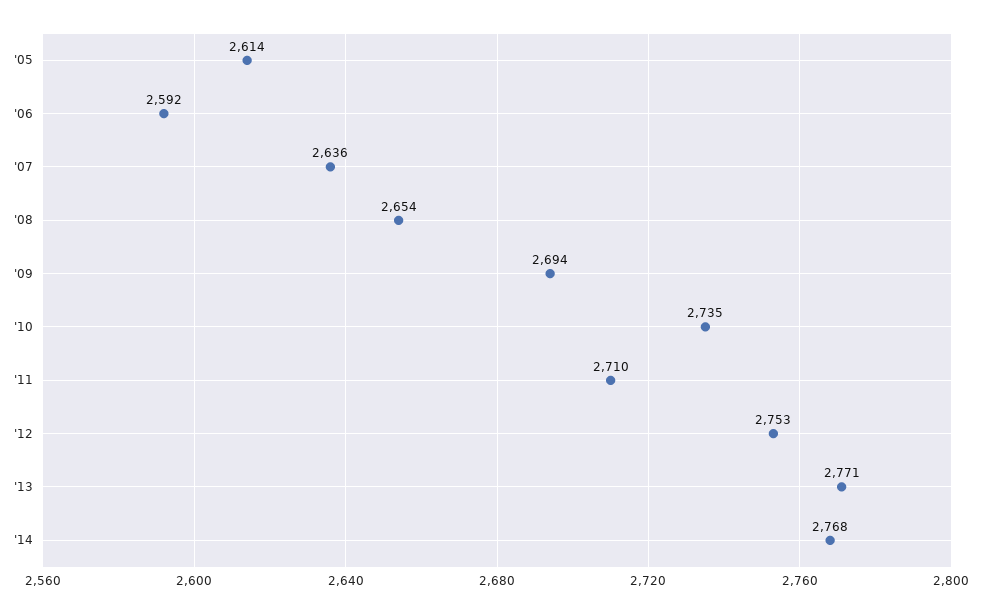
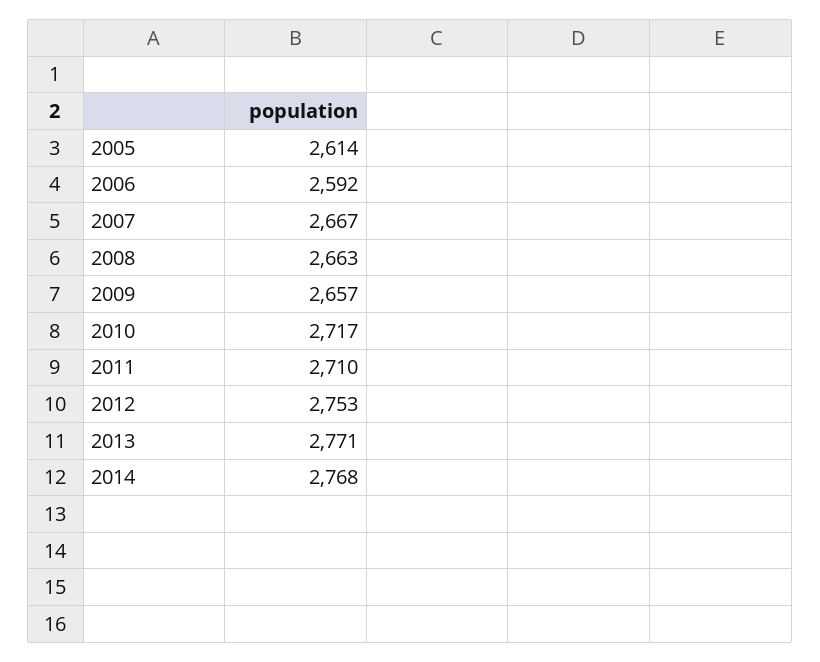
  {
    "'05": 2614,
    "'06": 2592,
-   "'07": 2636,
+   "'07": 2667,
-   "'08": 2654,
+   "'08": 2663,
-   "'09": 2694,
+   "'09": 2657,
-   "'10": 2735,
+   "'10": 2717,
    "'11": 2710,
    "'12": 2753,
    "'13": 2771,
    "'14": 2768
  }

